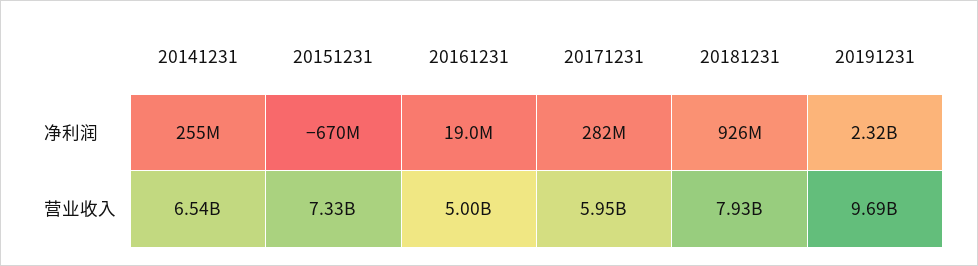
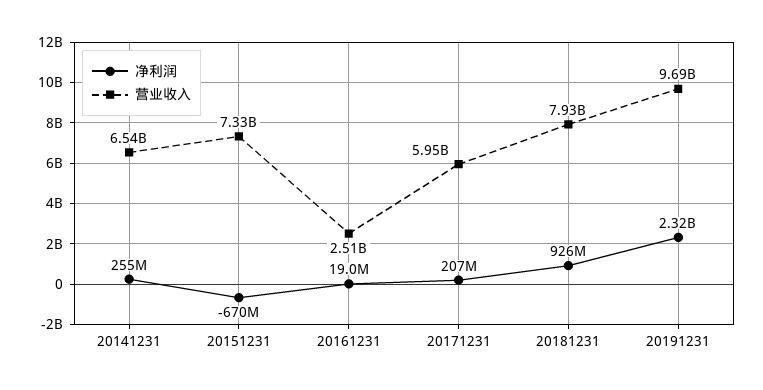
  {
    "净利润": {
      "20141231": 255000000,
      "20151231": -670000000,
      "20161231": 19000000,
-     "20171231": 282000000,
+     "20171231": 207000000,
      "20181231": 926000000,
      "20191231": 2320000000
    },
    "营业收入": {
      "20141231": 6540000000,
      "20151231": 7330000000,
-     "20161231": 5000000000,
+     "20161231": 2510000000,
      "20171231": 5950000000,
      "20181231": 7930000000,
      "20191231": 9690000000
    }
  }

